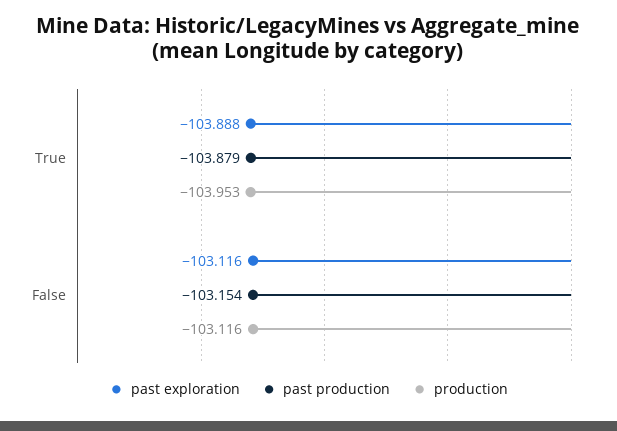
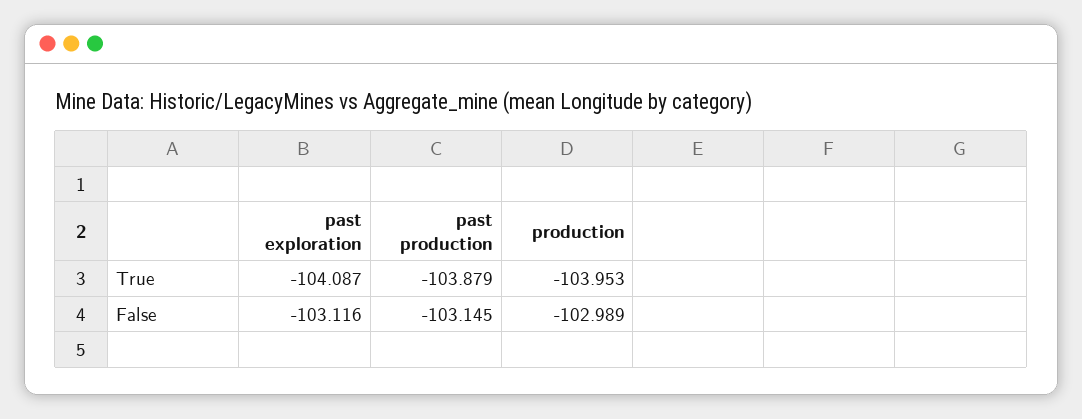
  {
    "past exploration": {
-     "True": -103.888,
+     "True": -104.087,
      "False": -103.116
    },
    "past production": {
      "True": -103.879,
-     "False": -103.154
+     "False": -103.145
    },
    "production": {
      "True": -103.953,
-     "False": -103.116
+     "False": -102.989
    }
  }

